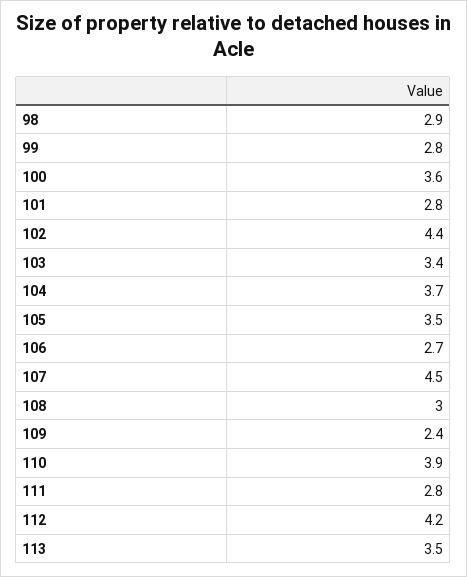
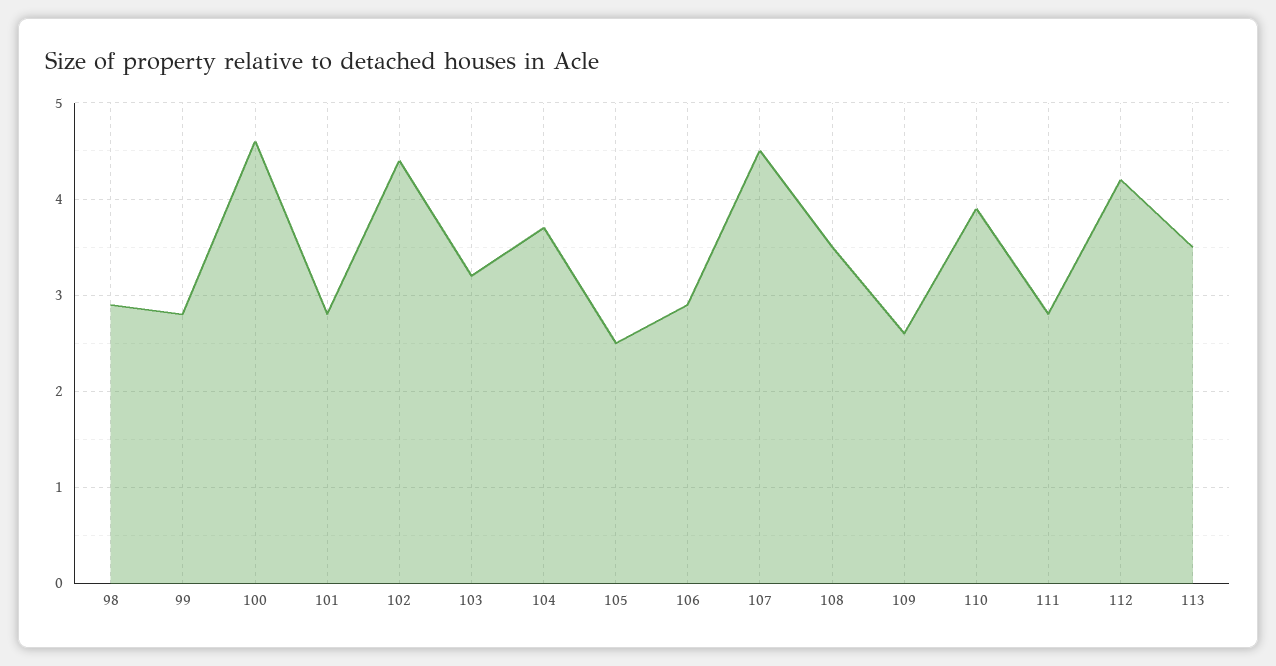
  {
    "98": 2.9,
    "99": 2.8,
-   "100": 3.6,
+   "100": 4.6,
    "101": 2.8,
    "102": 4.4,
-   "103": 3.4,
+   "103": 3.2,
    "104": 3.7,
-   "105": 3.5,
+   "105": 2.5,
-   "106": 2.7,
+   "106": 2.9,
    "107": 4.5,
-   "108": 3,
+   "108": 3.5,
-   "109": 2.4,
+   "109": 2.6,
    "110": 3.9,
    "111": 2.8,
    "112": 4.2,
    "113": 3.5
  }

